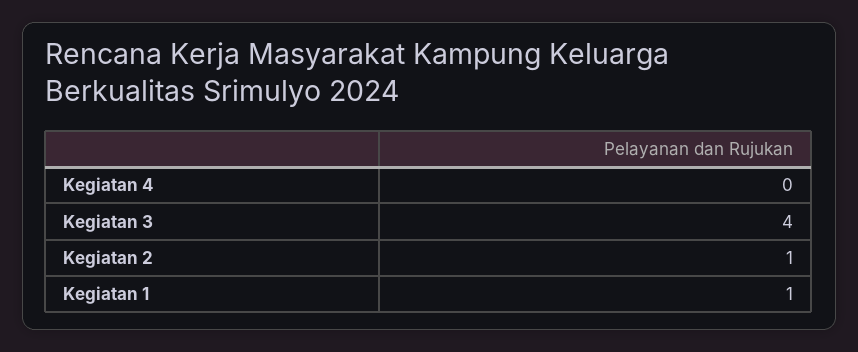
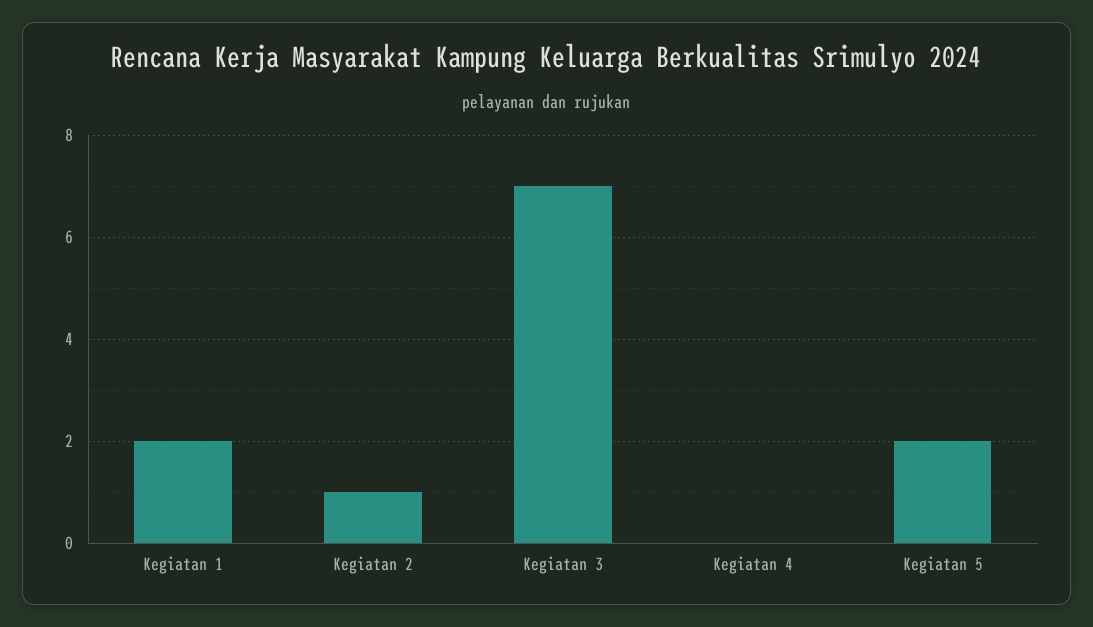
  {
    "Kegiatan 4": 0,
-   "Kegiatan 3": 4,
+   "Kegiatan 3": 7,
    "Kegiatan 2": 1,
-   "Kegiatan 1": 1
+   "Kegiatan 1": 2,
+   "Kegiatan 5": 2
  }

